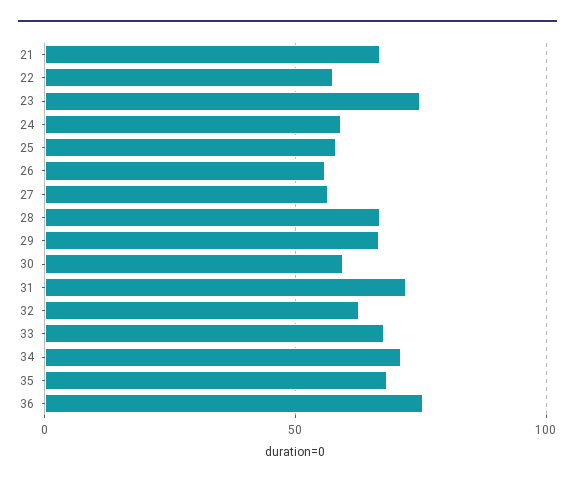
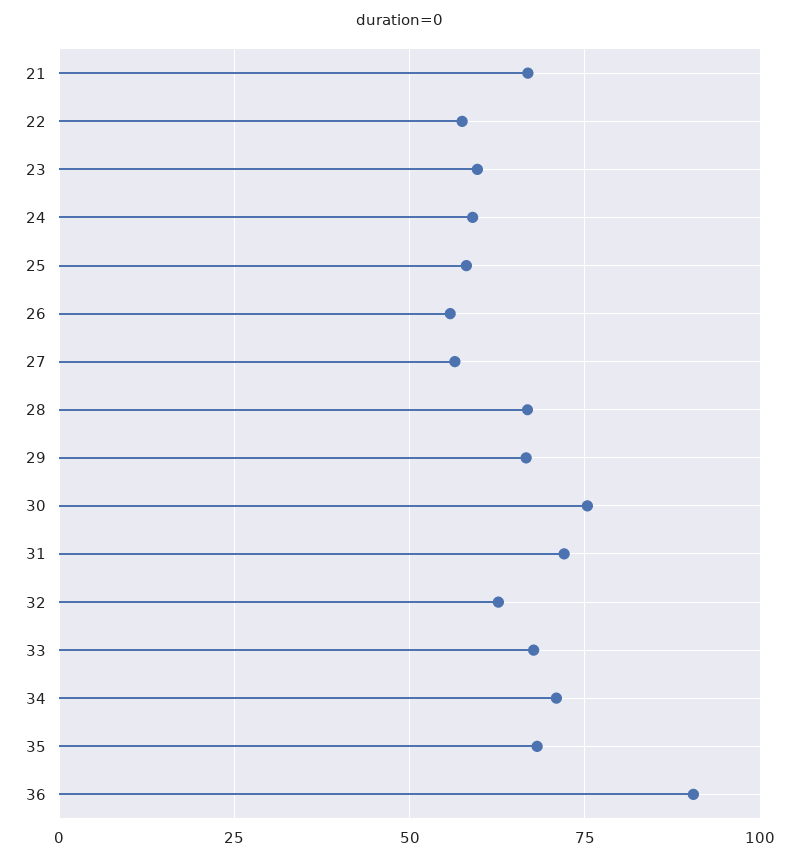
  {
    "21": 67.5,
    "22": 57.5,
-   "23": 75,
+   "23": 60,
    "24": 60,
    "25": 57.5,
    "26": 55,
    "27": 57.5,
    "28": 67.5,
    "29": 67.5,
-   "30": 60,
+   "30": 75,
    "31": 72.5,
    "32": 62.5,
    "33": 67.5,
    "34": 70,
    "35": 67.5,
-   "36": 75
+   "36": 90
  }

